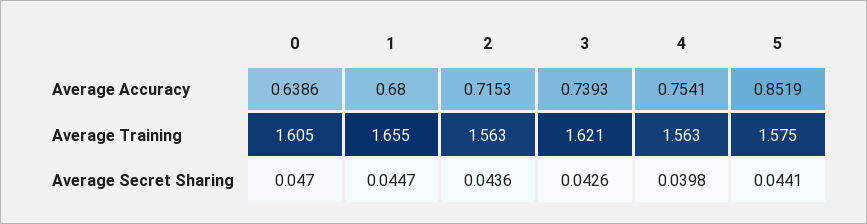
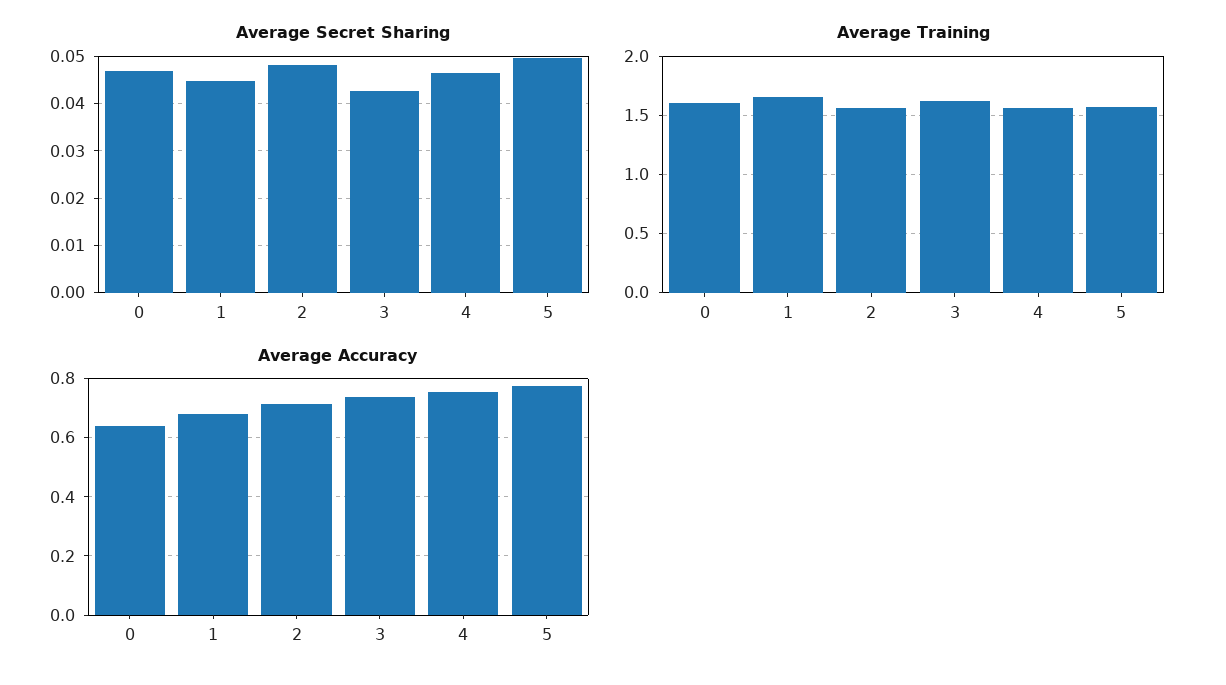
  {
    "Average Accuracy": {
      "0": 0.6386,
      "1": 0.68,
      "2": 0.7153,
      "3": 0.7393,
      "4": 0.7541,
-     "5": 0.8519
+     "5": 0.775
    },
    "Average Training": {
      "0": 1.605,
      "1": 1.655,
      "2": 1.563,
      "3": 1.621,
      "4": 1.563,
      "5": 1.575
    },
    "Average Secret Sharing": {
      "0": 0.047,
      "1": 0.0447,
-     "2": 0.0436,
+     "2": 0.048,
      "3": 0.0426,
-     "4": 0.0398,
+     "4": 0.046,
-     "5": 0.0441
+     "5": 0.05
    }
  }

